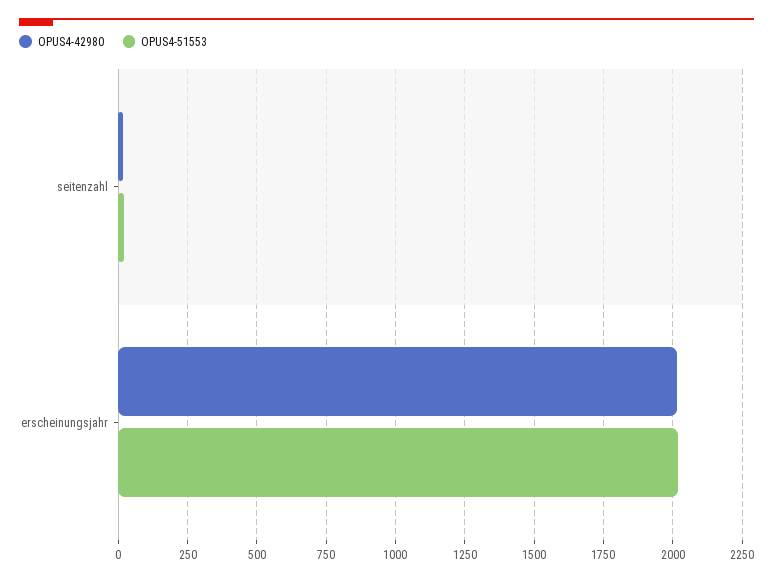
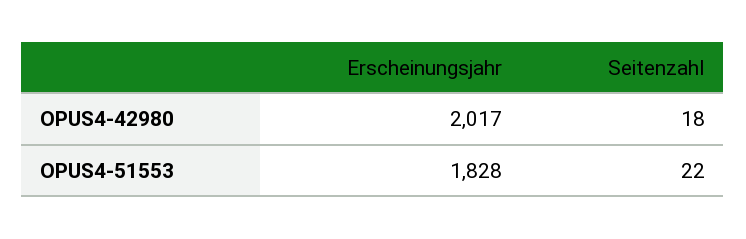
  {
    "OPUS4-42980": {
      "seitenzahl": 18,
      "erscheinungsjahr": 2017
    },
    "OPUS4-51553": {
      "seitenzahl": 22,
-     "erscheinungsjahr": 2025
+     "erscheinungsjahr": 1828
    }
  }

